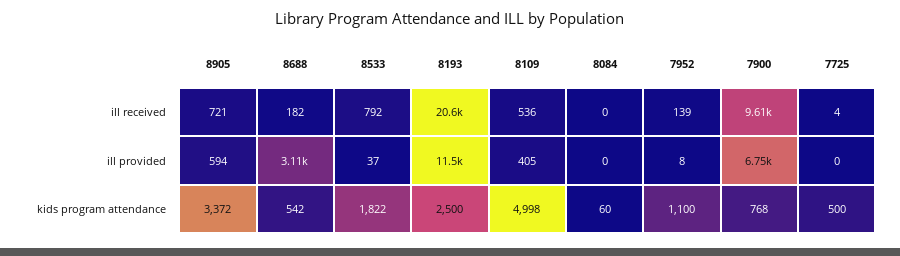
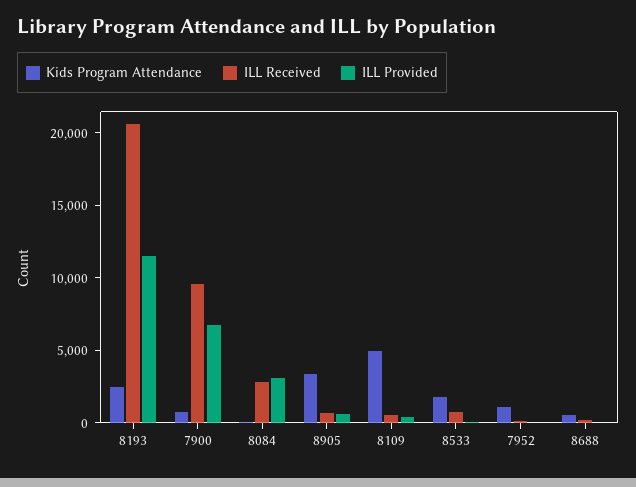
  {
    "ill received": {
      "8905": 721,
      "8688": 182,
      "8533": 792,
      "8193": 20600,
      "8109": 536,
-     "8084": 0,
+     "8084": 3000,
      "7952": 139,
-     "7900": 9610,
+     "7900": 9610
-     "7725": 4
    },
    "ill provided": {
      "8905": 594,
-     "8688": 3110,
+     "8688": 0,
      "8533": 37,
      "8193": 11500,
      "8109": 405,
-     "8084": 0,
+     "8084": 3000,
      "7952": 8,
-     "7900": 6750,
+     "7900": 6750
-     "7725": 0
    },
    "kids program attendance": {
      "8905": 3372,
      "8688": 542,
      "8533": 1822,
      "8193": 2500,
      "8109": 4998,
      "8084": 60,
      "7952": 1100,
-     "7900": 768,
+     "7900": 768
-     "7725": 500
    }
  }

